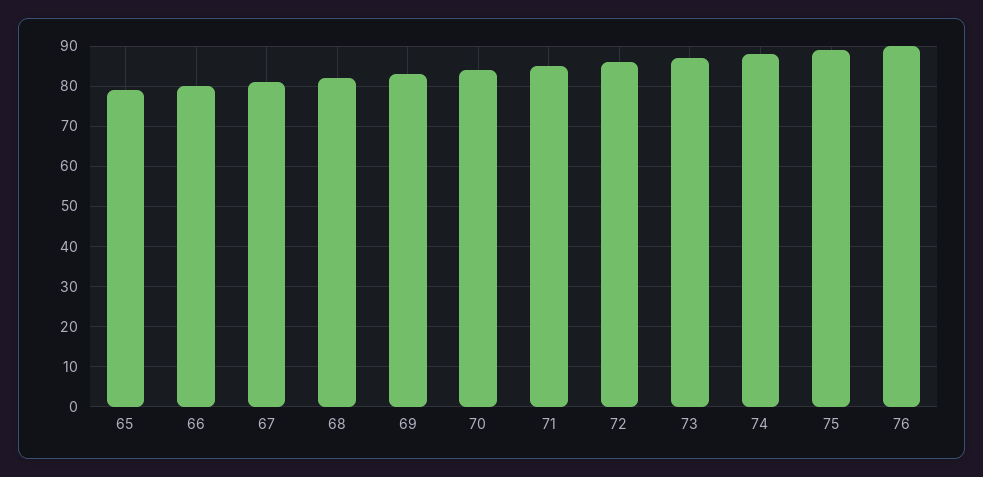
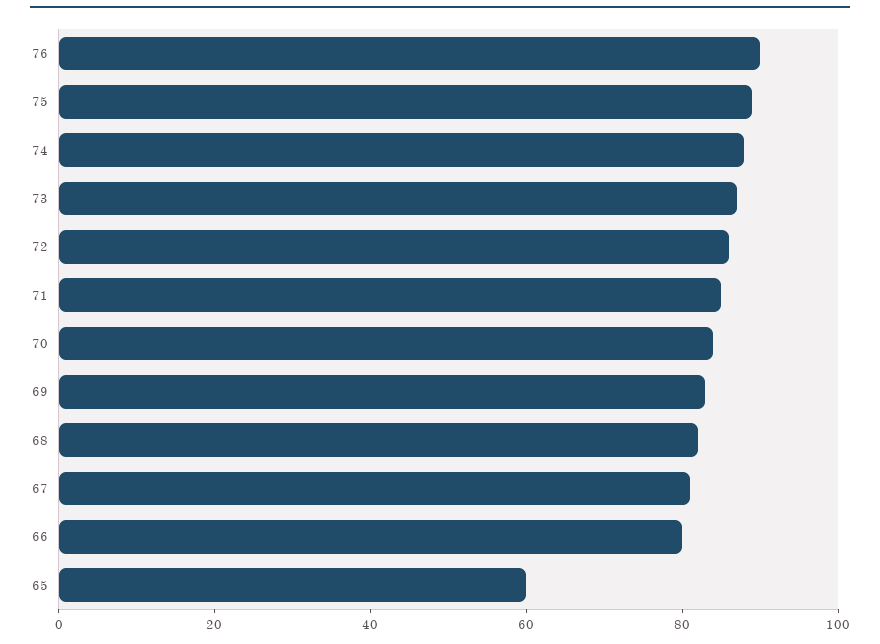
  {
-   "65": 80,
+   "65": 60,
    "66": 80,
    "67": 80,
    "68": 80,
    "69": 85,
    "70": 85,
    "71": 85,
    "72": 85,
    "73": 85,
    "74": 90,
    "75": 90,
    "76": 90
  }

